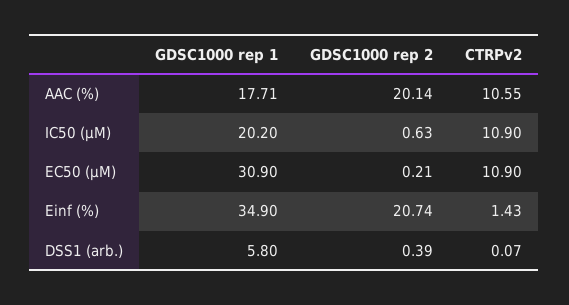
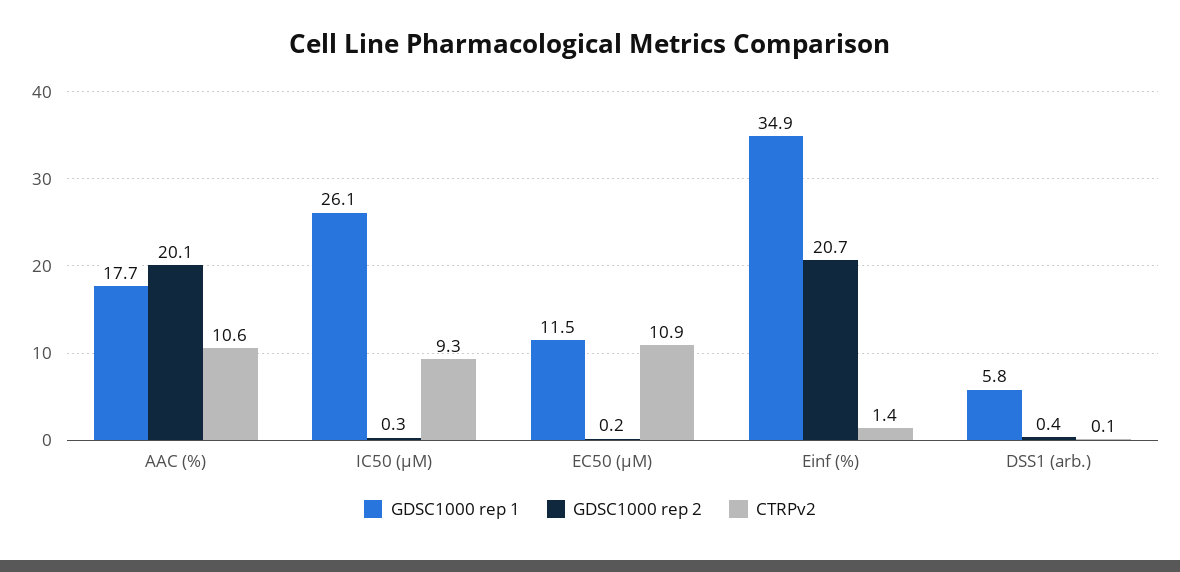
  {
    "GDSC1000 rep 1": {
      "AAC (%)": 17.71,
-     "IC50 (µM)": 20.2,
+     "IC50 (µM)": 26.1,
-     "EC50 (µM)": 30.9,
+     "EC50 (µM)": 11.5,
      "Einf (%)": 34.9,
      "DSS1 (arb.)": 5.8
    },
    "GDSC1000 rep 2": {
      "AAC (%)": 20.14,
-     "IC50 (µM)": 0.63,
+     "IC50 (µM)": 0.3,
      "EC50 (µM)": 0.21,
      "Einf (%)": 20.74,
      "DSS1 (arb.)": 0.39
    },
    "CTRPv2": {
      "AAC (%)": 10.55,
-     "IC50 (µM)": 10.9,
+     "IC50 (µM)": 9.3,
      "EC50 (µM)": 10.9,
      "Einf (%)": 1.43,
      "DSS1 (arb.)": 0.07
    }
  }

